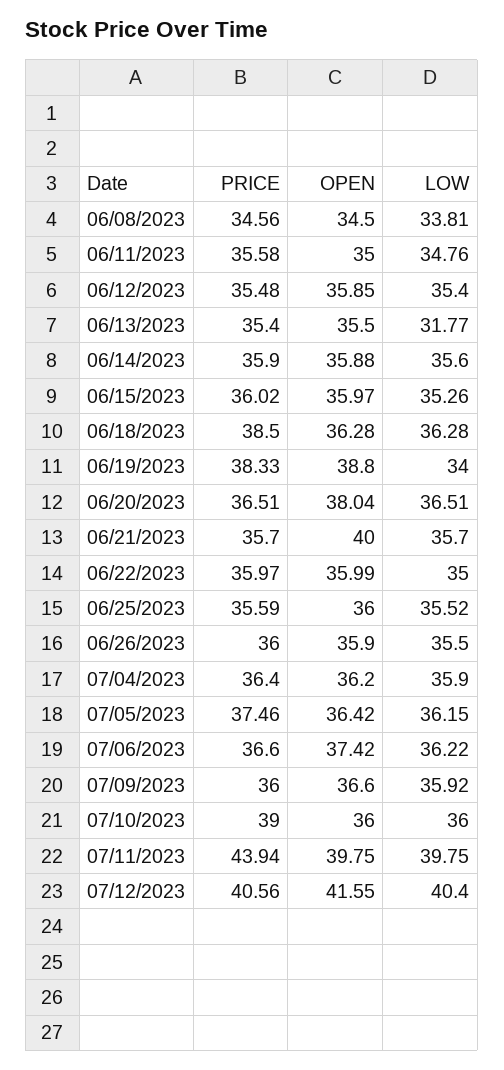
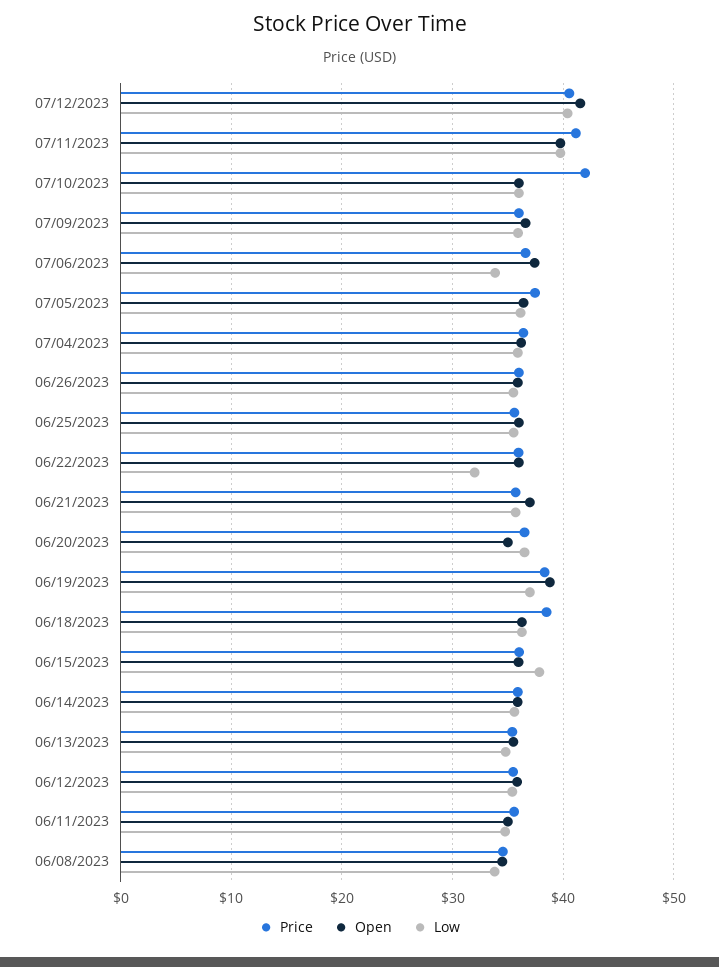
  {
    "PRICE": {
      "06/08/2023": 34.56,
      "06/11/2023": 35.58,
      "06/12/2023": 35.48,
      "06/13/2023": 35.4,
      "06/14/2023": 35.9,
      "06/15/2023": 36.02,
      "06/18/2023": 38.5,
      "06/19/2023": 38.33,
      "06/20/2023": 36.51,
      "06/21/2023": 35.7,
      "06/22/2023": 35.97,
      "06/25/2023": 35.59,
      "06/26/2023": 36,
      "07/04/2023": 36.4,
      "07/05/2023": 37.46,
      "07/06/2023": 36.6,
      "07/09/2023": 36,
-     "07/10/2023": 39,
+     "07/10/2023": 42,
-     "07/11/2023": 43.94,
+     "07/11/2023": 41,
      "07/12/2023": 40.56
    },
    "OPEN": {
      "06/08/2023": 34.5,
      "06/11/2023": 35,
      "06/12/2023": 35.85,
      "06/13/2023": 35.5,
      "06/14/2023": 35.88,
      "06/15/2023": 35.97,
      "06/18/2023": 36.28,
      "06/19/2023": 38.8,
-     "06/20/2023": 38.04,
+     "06/20/2023": 35,
-     "06/21/2023": 40,
+     "06/21/2023": 37,
      "06/22/2023": 35.99,
      "06/25/2023": 36,
      "06/26/2023": 35.9,
      "07/04/2023": 36.2,
      "07/05/2023": 36.42,
      "07/06/2023": 37.42,
      "07/09/2023": 36.6,
      "07/10/2023": 36,
      "07/11/2023": 39.75,
      "07/12/2023": 41.55
    },
    "LOW": {
      "06/08/2023": 33.81,
      "06/11/2023": 34.76,
      "06/12/2023": 35.4,
-     "06/13/2023": 31.77,
+     "06/13/2023": 35,
      "06/14/2023": 35.6,
-     "06/15/2023": 35.26,
+     "06/15/2023": 38,
      "06/18/2023": 36.28,
-     "06/19/2023": 34,
+     "06/19/2023": 37,
      "06/20/2023": 36.51,
      "06/21/2023": 35.7,
-     "06/22/2023": 35,
+     "06/22/2023": 32,
      "06/25/2023": 35.52,
      "06/26/2023": 35.5,
      "07/04/2023": 35.9,
      "07/05/2023": 36.15,
-     "07/06/2023": 36.22,
+     "07/06/2023": 34,
      "07/09/2023": 35.92,
      "07/10/2023": 36,
      "07/11/2023": 39.75,
      "07/12/2023": 40.4
    }
  }

